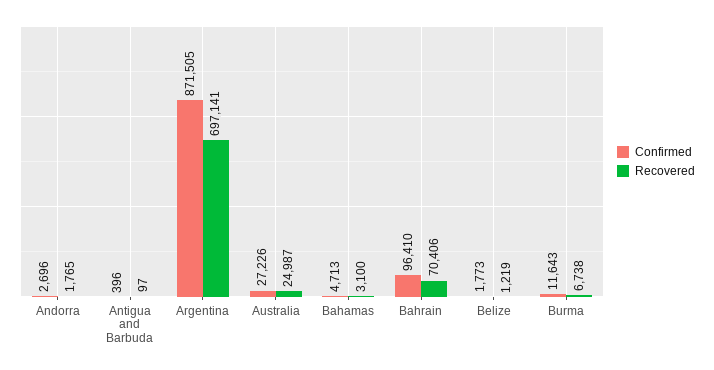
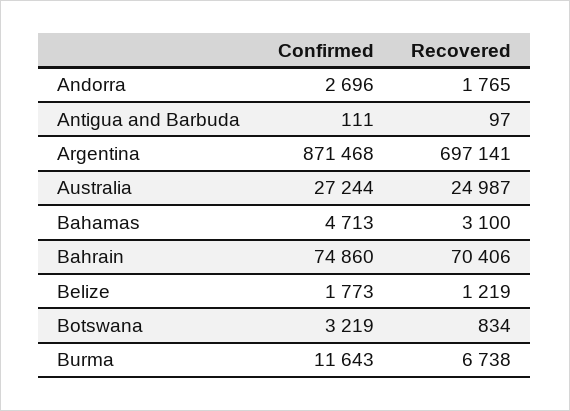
  {
    "Confirmed": {
      "Andorra": 2696,
-     "Antigua and Barbuda": 396,
+     "Antigua and Barbuda": 111,
-     "Argentina": 871505,
+     "Argentina": 871468,
-     "Australia": 27226,
+     "Australia": 27244,
      "Bahamas": 4713,
-     "Bahrain": 96410,
+     "Bahrain": 74860,
      "Belize": 1773,
-     "Burma": 11643
+     "Burma": 11643,
+     "Botswana": 3219
    },
    "Recovered": {
      "Andorra": 1765,
      "Antigua and Barbuda": 97,
      "Argentina": 697141,
      "Australia": 24987,
      "Bahamas": 3100,
      "Bahrain": 70406,
      "Belize": 1219,
-     "Burma": 6738
+     "Burma": 6738,
+     "Botswana": 834
    }
  }

